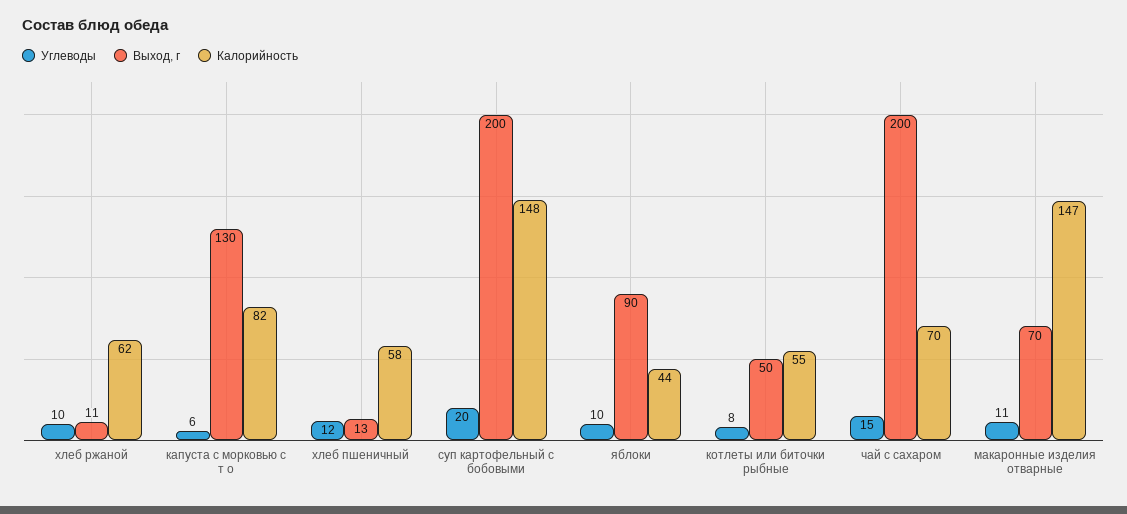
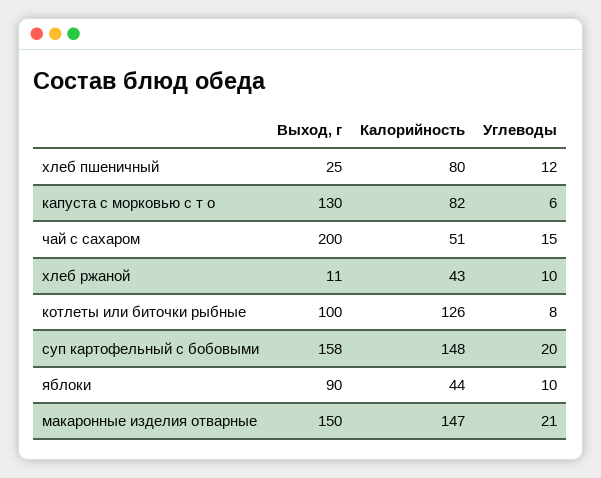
  {
    "Углеводы": {
      "хлеб ржаной": 10,
      "капуста с морковью с т о": 6,
      "хлеб пшеничный": 12,
      "суп картофельный с бобовыми": 20,
      "яблоки": 10,
      "котлеты или биточки рыбные": 8,
      "чай с сахаром": 15,
-     "макаронные изделия отварные": 11
+     "макаронные изделия отварные": 21
    },
    "Выход, г": {
      "хлеб ржаной": 11,
      "капуста с морковью с т о": 130,
-     "хлеб пшеничный": 13,
+     "хлеб пшеничный": 25,
-     "суп картофельный с бобовыми": 200,
+     "суп картофельный с бобовыми": 158,
      "яблоки": 90,
-     "котлеты или биточки рыбные": 50,
+     "котлеты или биточки рыбные": 100,
      "чай с сахаром": 200,
-     "макаронные изделия отварные": 70
+     "макаронные изделия отварные": 150
    },
    "Калорийность": {
-     "хлеб ржаной": 62,
+     "хлеб ржаной": 43,
      "капуста с морковью с т о": 82,
-     "хлеб пшеничный": 58,
+     "хлеб пшеничный": 80,
      "суп картофельный с бобовыми": 148,
      "яблоки": 44,
-     "котлеты или биточки рыбные": 55,
+     "котлеты или биточки рыбные": 126,
-     "чай с сахаром": 70,
+     "чай с сахаром": 51,
      "макаронные изделия отварные": 147
    }
  }

